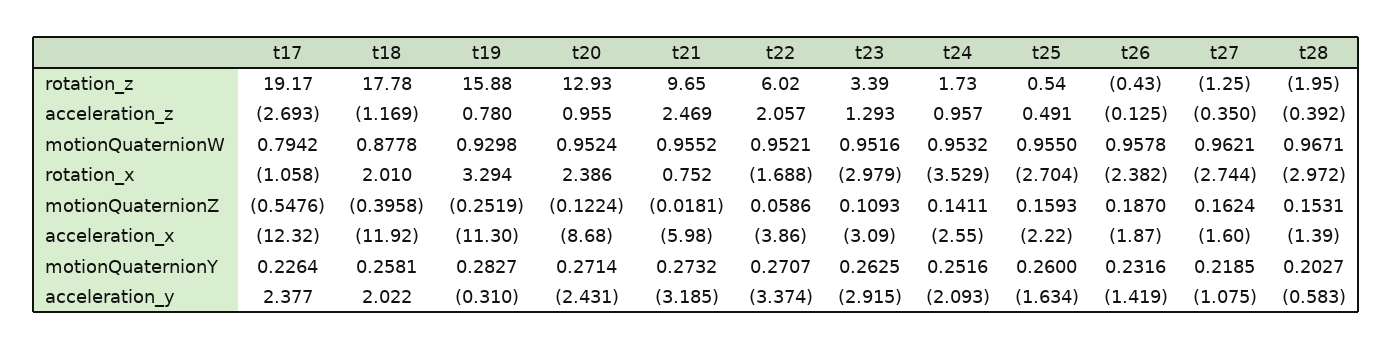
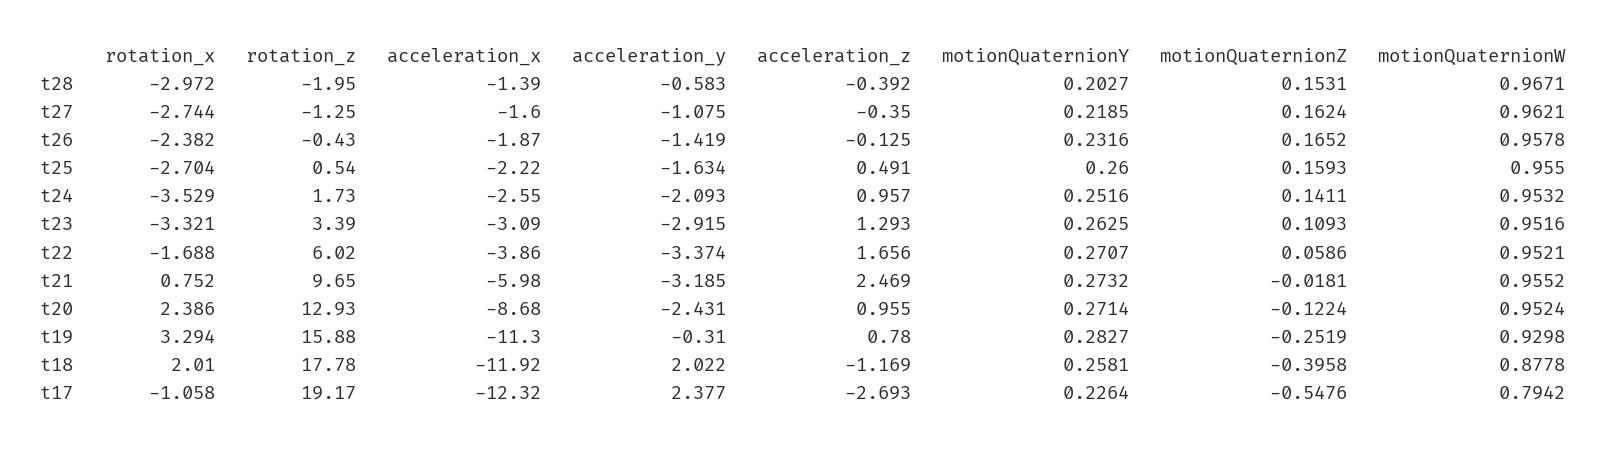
  {
    "t17": {
      "rotation_z": 19.17,
      "acceleration_z": -2.693,
      "motionQuaternionW": 0.7942,
      "rotation_x": -1.058,
      "motionQuaternionZ": -0.5476,
      "acceleration_x": -12.32,
      "motionQuaternionY": 0.2264,
      "acceleration_y": 2.377
    },
    "t18": {
      "rotation_z": 17.78,
      "acceleration_z": -1.169,
      "motionQuaternionW": 0.8778,
      "rotation_x": 2.01,
      "motionQuaternionZ": -0.3958,
      "acceleration_x": -11.92,
      "motionQuaternionY": 0.2581,
      "acceleration_y": 2.022
    },
    "t19": {
      "rotation_z": 15.88,
      "acceleration_z": 0.78,
      "motionQuaternionW": 0.9298,
      "rotation_x": 3.294,
      "motionQuaternionZ": -0.2519,
      "acceleration_x": -11.3,
      "motionQuaternionY": 0.2827,
      "acceleration_y": -0.31
    },
    "t20": {
      "rotation_z": 12.93,
      "acceleration_z": 0.955,
      "motionQuaternionW": 0.9524,
      "rotation_x": 2.386,
      "motionQuaternionZ": -0.1224,
      "acceleration_x": -8.68,
      "motionQuaternionY": 0.2714,
      "acceleration_y": -2.431
    },
    "t21": {
      "rotation_z": 9.65,
      "acceleration_z": 2.469,
      "motionQuaternionW": 0.9552,
      "rotation_x": 0.752,
      "motionQuaternionZ": -0.0181,
      "acceleration_x": -5.98,
      "motionQuaternionY": 0.2732,
      "acceleration_y": -3.185
    },
    "t22": {
      "rotation_z": 6.02,
-     "acceleration_z": 2.057,
+     "acceleration_z": 1.656,
      "motionQuaternionW": 0.9521,
      "rotation_x": -1.688,
      "motionQuaternionZ": 0.0586,
      "acceleration_x": -3.86,
      "motionQuaternionY": 0.2707,
      "acceleration_y": -3.374
    },
    "t23": {
      "rotation_z": 3.39,
      "acceleration_z": 1.293,
      "motionQuaternionW": 0.9516,
-     "rotation_x": -2.979,
+     "rotation_x": -3.321,
      "motionQuaternionZ": 0.1093,
      "acceleration_x": -3.09,
      "motionQuaternionY": 0.2625,
      "acceleration_y": -2.915
    },
    "t24": {
      "rotation_z": 1.73,
      "acceleration_z": 0.957,
      "motionQuaternionW": 0.9532,
      "rotation_x": -3.529,
      "motionQuaternionZ": 0.1411,
      "acceleration_x": -2.55,
      "motionQuaternionY": 0.2516,
      "acceleration_y": -2.093
    },
    "t25": {
      "rotation_z": 0.54,
      "acceleration_z": 0.491,
      "motionQuaternionW": 0.955,
      "rotation_x": -2.704,
      "motionQuaternionZ": 0.1593,
      "acceleration_x": -2.22,
      "motionQuaternionY": 0.26,
      "acceleration_y": -1.634
    },
    "t26": {
      "rotation_z": -0.43,
      "acceleration_z": -0.125,
      "motionQuaternionW": 0.9578,
      "rotation_x": -2.382,
-     "motionQuaternionZ": 0.187,
+     "motionQuaternionZ": 0.1652,
      "acceleration_x": -1.87,
      "motionQuaternionY": 0.2316,
      "acceleration_y": -1.419
    },
    "t27": {
      "rotation_z": -1.25,
      "acceleration_z": -0.35,
      "motionQuaternionW": 0.9621,
      "rotation_x": -2.744,
      "motionQuaternionZ": 0.1624,
      "acceleration_x": -1.6,
      "motionQuaternionY": 0.2185,
      "acceleration_y": -1.075
    },
    "t28": {
      "rotation_z": -1.95,
      "acceleration_z": -0.392,
      "motionQuaternionW": 0.9671,
      "rotation_x": -2.972,
      "motionQuaternionZ": 0.1531,
      "acceleration_x": -1.39,
      "motionQuaternionY": 0.2027,
      "acceleration_y": -0.583
    }
  }

